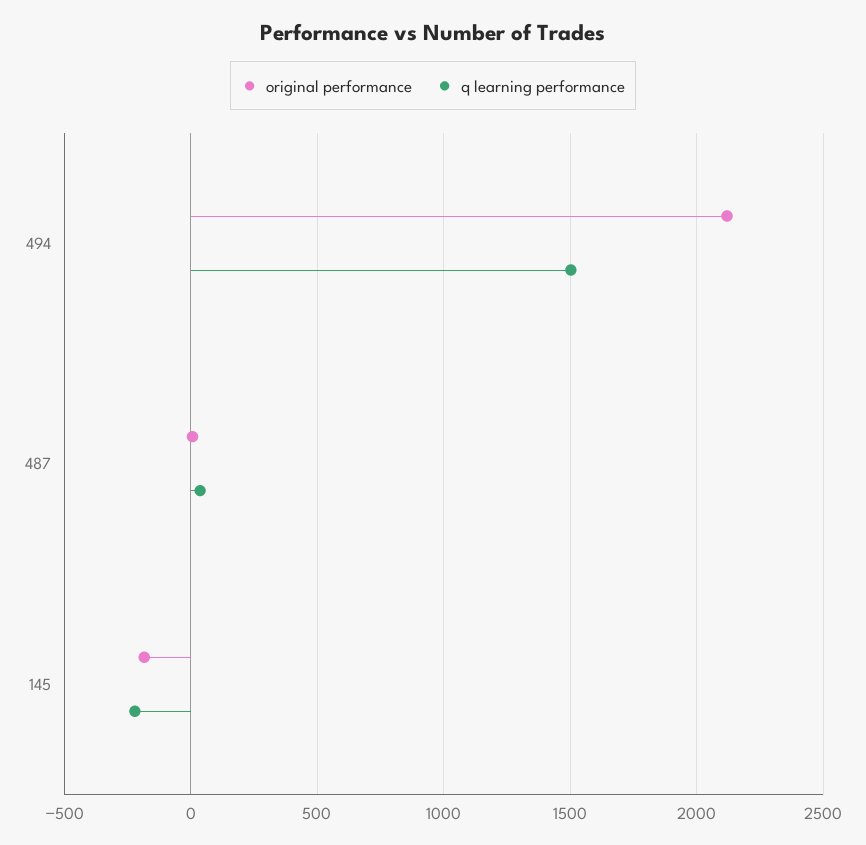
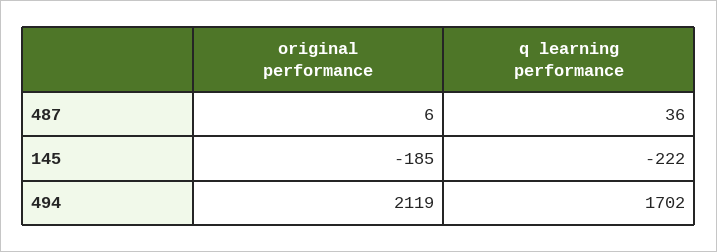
  {
    "original performance": {
      "494": 2119,
      "487": 6,
      "145": -185
    },
    "q learning performance": {
-     "494": 1500,
+     "494": 1702,
      "487": 36,
      "145": -222
    }
  }

